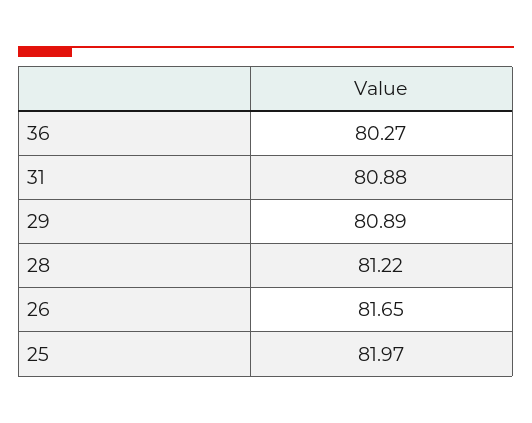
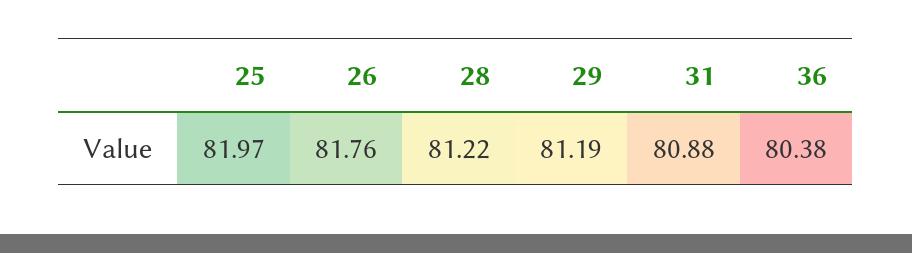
  {
-   "36": 80.27,
+   "36": 80.38,
    "31": 80.88,
-   "29": 80.89,
+   "29": 81.19,
    "28": 81.22,
-   "26": 81.65,
+   "26": 81.76,
    "25": 81.97
  }

